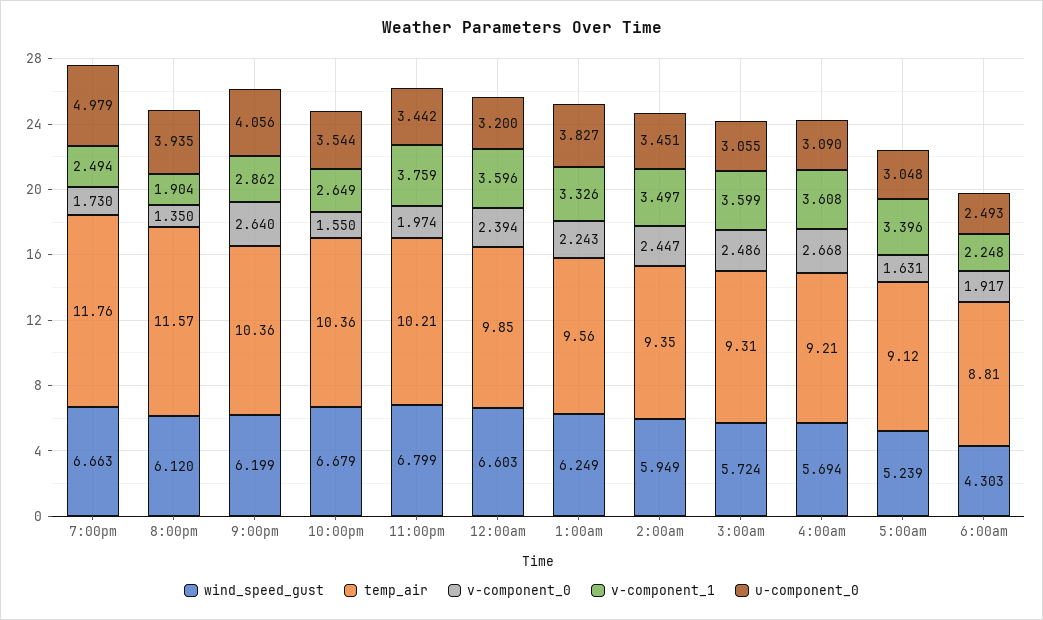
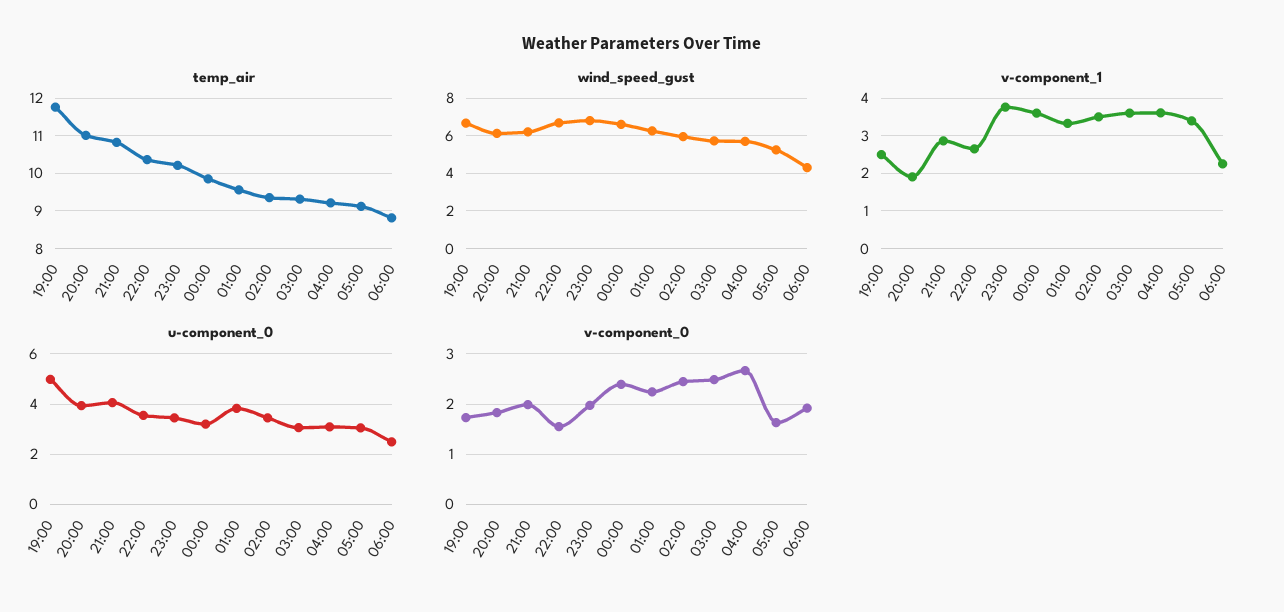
  {
    "wind_speed_gust": {
      "7:00pm": 6.663,
      "8:00pm": 6.12,
      "9:00pm": 6.199,
      "10:00pm": 6.679,
      "11:00pm": 6.799,
      "12:00am": 6.603,
      "1:00am": 6.249,
      "2:00am": 5.949,
      "3:00am": 5.724,
      "4:00am": 5.694,
      "5:00am": 5.239,
      "6:00am": 4.303
    },
    "temp_air": {
      "7:00pm": 11.76,
-     "8:00pm": 11.57,
+     "8:00pm": 11,
-     "9:00pm": 10.36,
+     "9:00pm": 10.8,
      "10:00pm": 10.36,
      "11:00pm": 10.21,
      "12:00am": 9.85,
      "1:00am": 9.56,
      "2:00am": 9.35,
      "3:00am": 9.31,
      "4:00am": 9.21,
      "5:00am": 9.12,
      "6:00am": 8.81
    },
    "v-component_0": {
      "7:00pm": 1.73,
-     "8:00pm": 1.35,
+     "8:00pm": 1.8,
-     "9:00pm": 2.64,
+     "9:00pm": 2,
      "10:00pm": 1.55,
      "11:00pm": 1.974,
      "12:00am": 2.394,
      "1:00am": 2.243,
      "2:00am": 2.447,
      "3:00am": 2.486,
      "4:00am": 2.668,
      "5:00am": 1.631,
      "6:00am": 1.917
    },
    "v-component_1": {
      "7:00pm": 2.494,
      "8:00pm": 1.904,
      "9:00pm": 2.862,
      "10:00pm": 2.649,
      "11:00pm": 3.759,
      "12:00am": 3.596,
      "1:00am": 3.326,
      "2:00am": 3.497,
      "3:00am": 3.599,
      "4:00am": 3.608,
      "5:00am": 3.396,
      "6:00am": 2.248
    },
    "u-component_0": {
      "7:00pm": 4.979,
      "8:00pm": 3.935,
      "9:00pm": 4.056,
      "10:00pm": 3.544,
      "11:00pm": 3.442,
      "12:00am": 3.2,
      "1:00am": 3.827,
      "2:00am": 3.451,
      "3:00am": 3.055,
      "4:00am": 3.09,
      "5:00am": 3.048,
      "6:00am": 2.493
    }
  }

